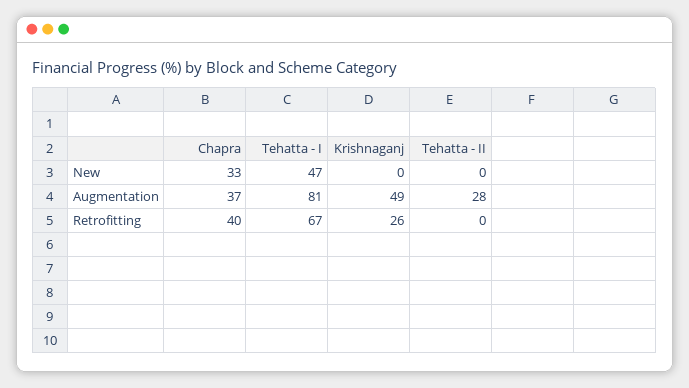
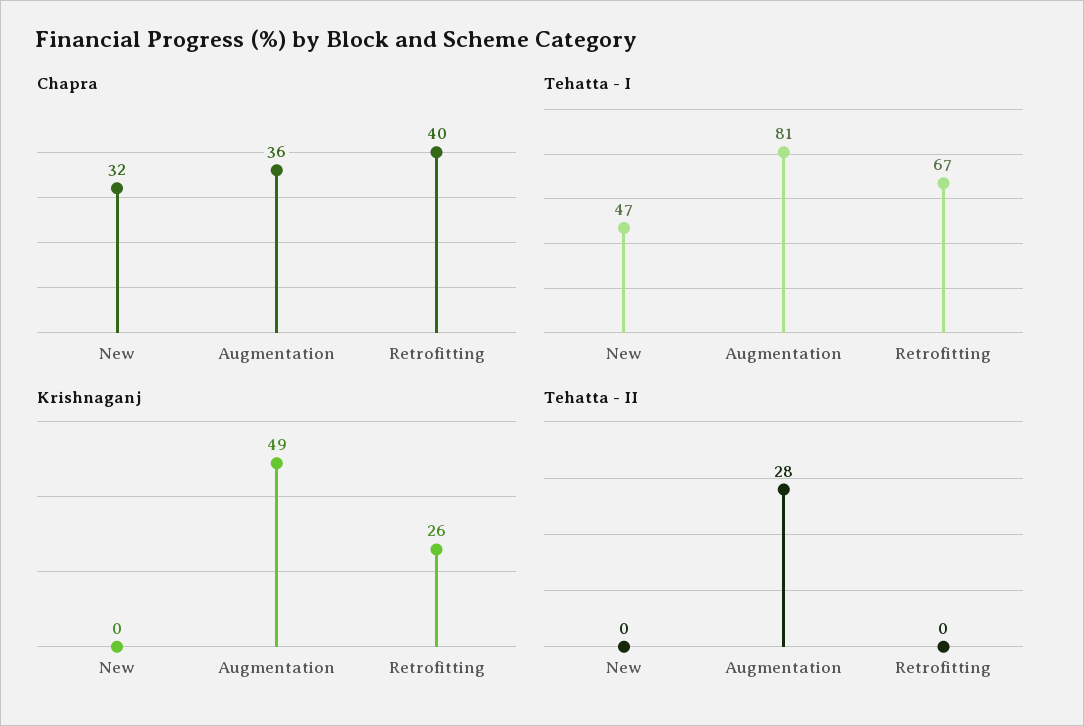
  {
    "Chapra": {
-     "New": 33,
+     "New": 32,
-     "Augmentation": 37,
+     "Augmentation": 36,
      "Retrofitting": 40
    },
    "Tehatta - I": {
      "New": 47,
      "Augmentation": 81,
      "Retrofitting": 67
    },
    "Krishnaganj": {
      "New": 0,
      "Augmentation": 49,
      "Retrofitting": 26
    },
    "Tehatta - II": {
      "New": 0,
      "Augmentation": 28,
      "Retrofitting": 0
    }
  }

